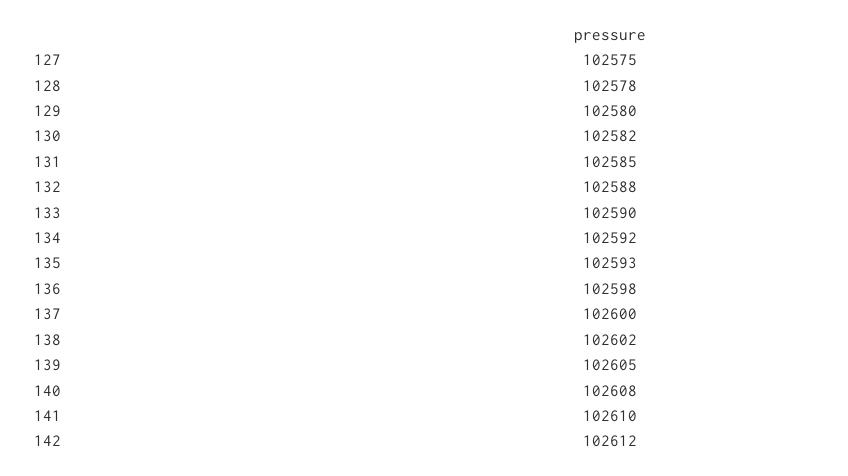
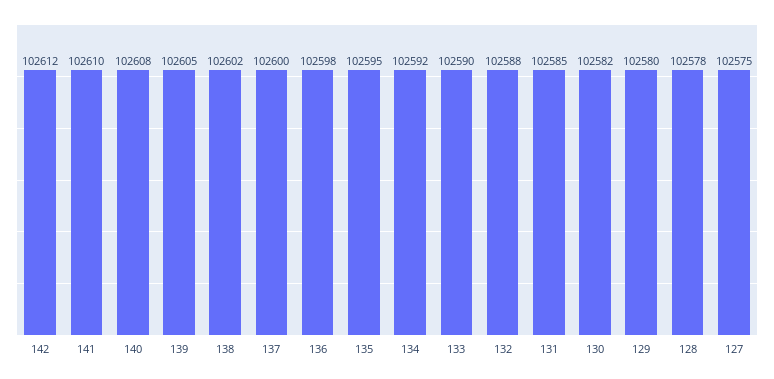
  {
    "127": 102575,
    "128": 102578,
    "129": 102580,
    "130": 102582,
    "131": 102585,
    "132": 102588,
    "133": 102590,
    "134": 102592,
-   "135": 102593,
+   "135": 102595,
    "136": 102598,
    "137": 102600,
    "138": 102602,
    "139": 102605,
    "140": 102608,
    "141": 102610,
    "142": 102612
  }

